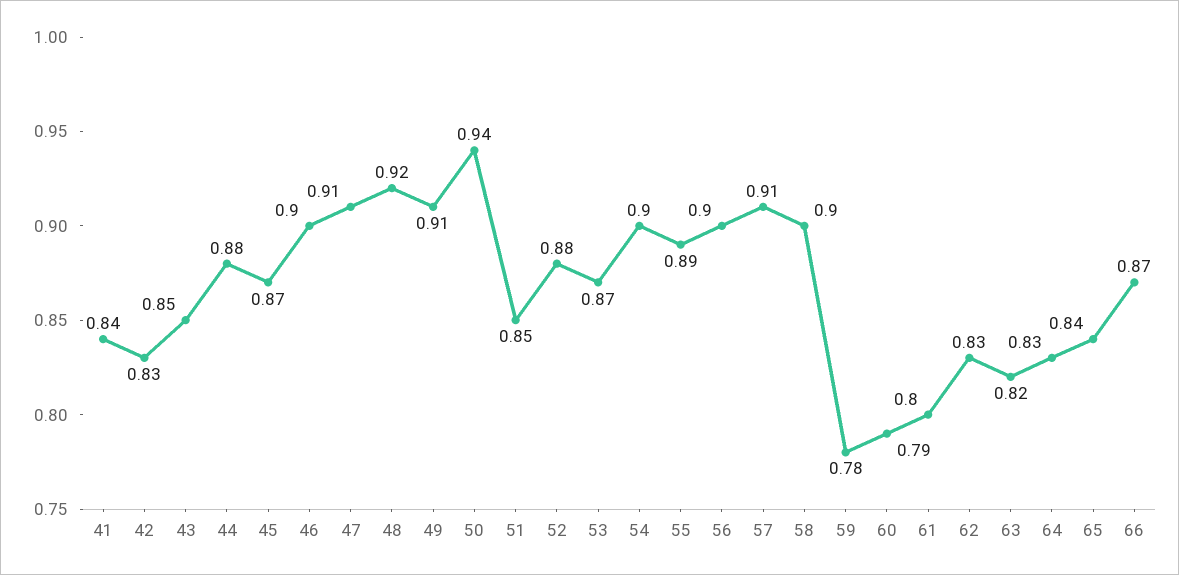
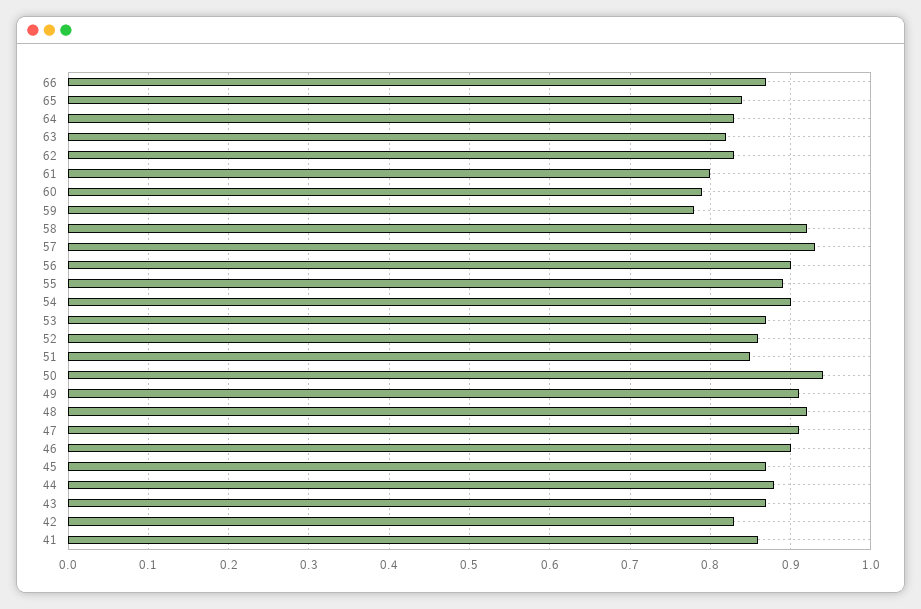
  {
-   "41": 0.84,
+   "41": 0.86,
    "42": 0.83,
-   "43": 0.85,
+   "43": 0.87,
    "44": 0.88,
    "45": 0.87,
    "46": 0.9,
    "47": 0.91,
    "48": 0.92,
    "49": 0.91,
    "50": 0.94,
    "51": 0.85,
-   "52": 0.88,
+   "52": 0.86,
    "53": 0.87,
    "54": 0.9,
    "55": 0.89,
    "56": 0.9,
-   "57": 0.91,
+   "57": 0.93,
-   "58": 0.9,
+   "58": 0.92,
    "59": 0.78,
    "60": 0.79,
    "61": 0.8,
    "62": 0.83,
    "63": 0.82,
    "64": 0.83,
    "65": 0.84,
    "66": 0.87
  }

